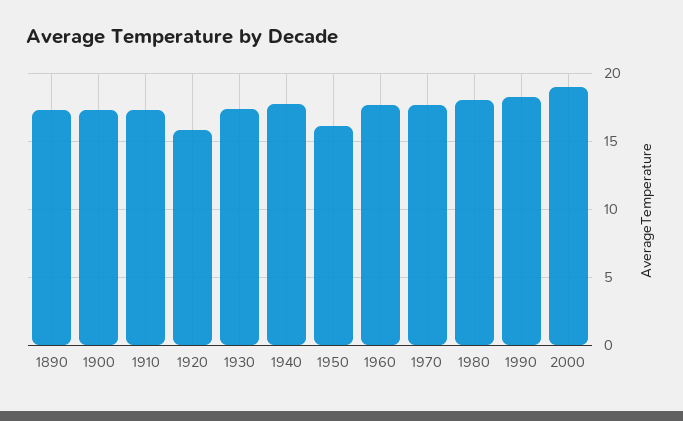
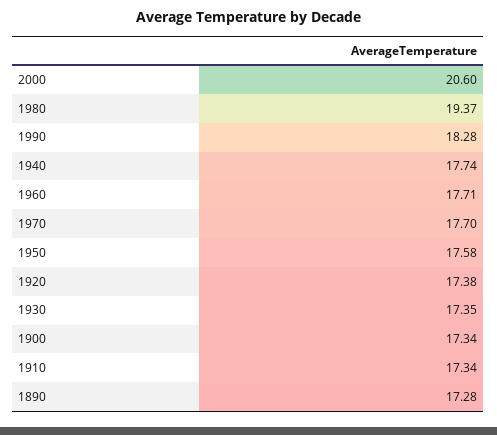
  {
    "1890": 17.28,
    "1900": 17.34,
    "1910": 17.34,
-   "1920": 16,
+   "1920": 17.38,
    "1930": 17.35,
    "1940": 17.74,
-   "1950": 16,
+   "1950": 17.58,
    "1960": 17.71,
    "1970": 17.7,
-   "1980": 18,
+   "1980": 19.37,
    "1990": 18.28,
-   "2000": 19
+   "2000": 20.6
  }

